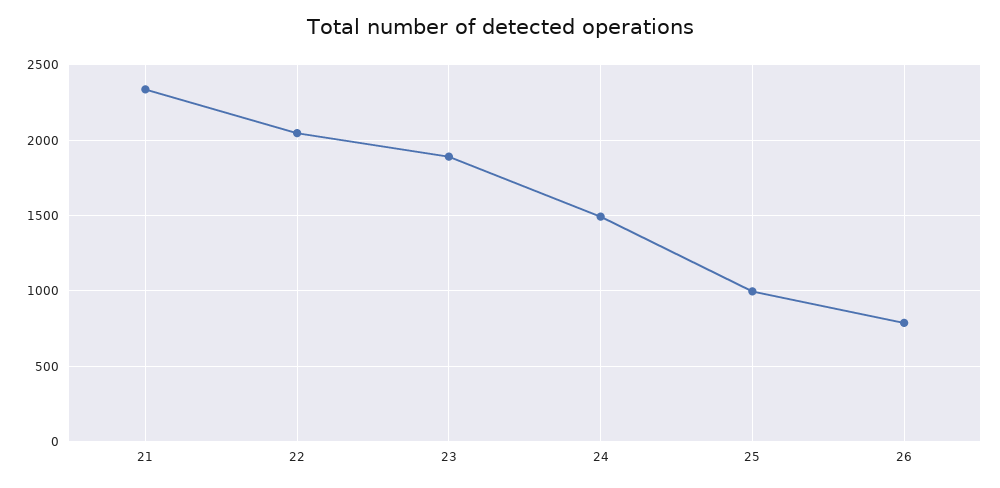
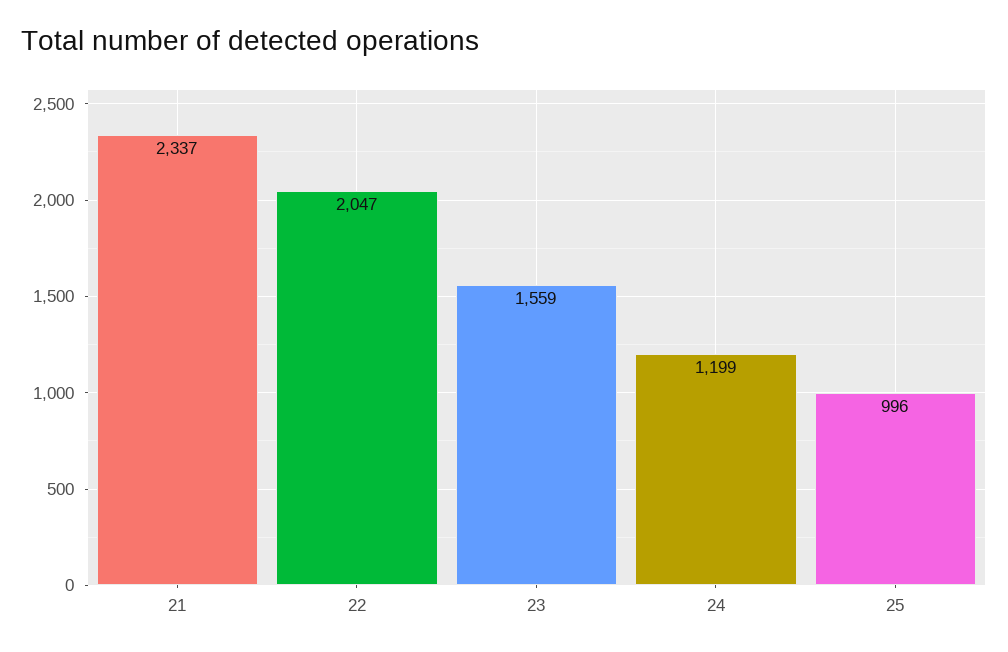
  {
    "21": 2337,
    "22": 2047,
-   "23": 1900,
+   "23": 1559,
-   "24": 1500,
+   "24": 1199,
-   "25": 996,
+   "25": 996
-   "26": 800
  }

